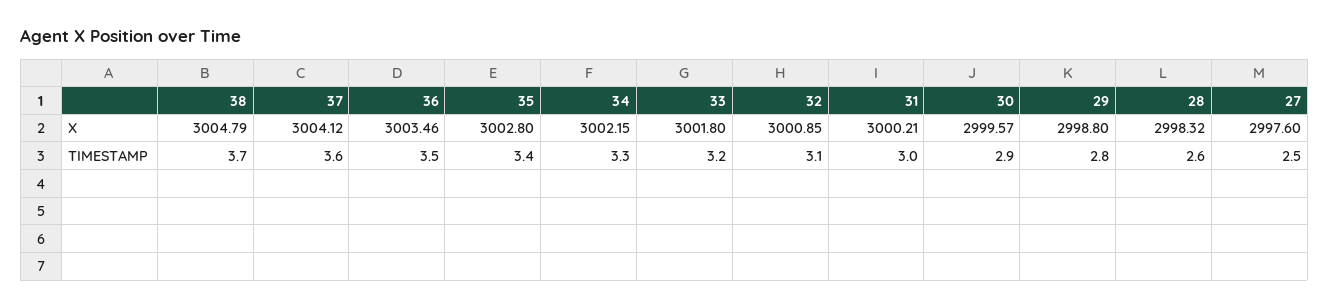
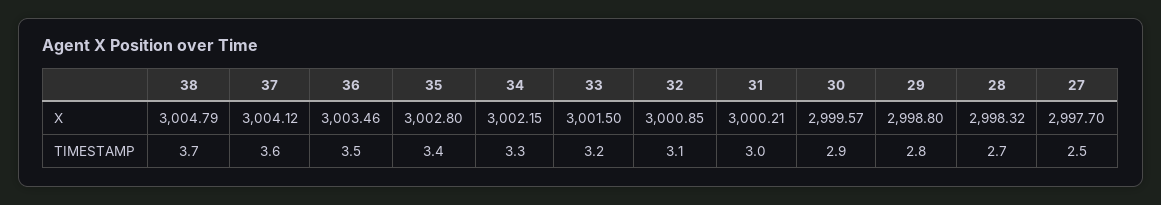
  {
    "38": {
      "X": 3004.79,
      "TIMESTAMP": 3.7
    },
    "37": {
      "X": 3004.12,
      "TIMESTAMP": 3.6
    },
    "36": {
      "X": 3003.46,
      "TIMESTAMP": 3.5
    },
    "35": {
      "X": 3002.8,
      "TIMESTAMP": 3.4
    },
    "34": {
      "X": 3002.15,
      "TIMESTAMP": 3.3
    },
    "33": {
-     "X": 3001.8,
+     "X": 3001.5,
      "TIMESTAMP": 3.2
    },
    "32": {
      "X": 3000.85,
      "TIMESTAMP": 3.1
    },
    "31": {
      "X": 3000.21,
      "TIMESTAMP": 3
    },
    "30": {
      "X": 2999.57,
      "TIMESTAMP": 2.9
    },
    "29": {
      "X": 2998.8,
      "TIMESTAMP": 2.8
    },
    "28": {
      "X": 2998.32,
-     "TIMESTAMP": 2.6
+     "TIMESTAMP": 2.7
    },
    "27": {
-     "X": 2997.6,
+     "X": 2997.7,
      "TIMESTAMP": 2.5
    }
  }

